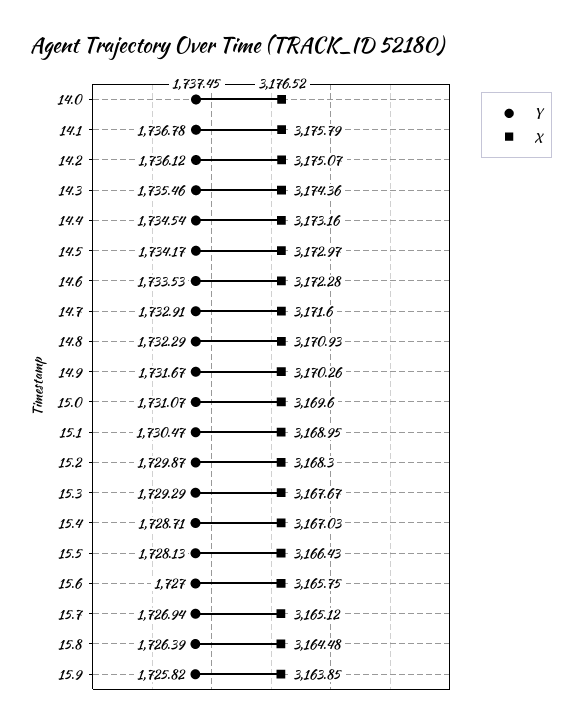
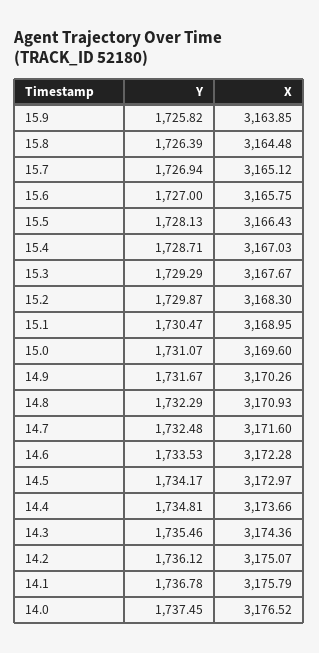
  {
    "Y": {
      "14.0": 1737.45,
      "14.1": 1736.78,
      "14.2": 1736.12,
      "14.3": 1735.46,
-     "14.4": 1734.54,
+     "14.4": 1734.81,
      "14.5": 1734.17,
      "14.6": 1733.53,
-     "14.7": 1732.91,
+     "14.7": 1732.48,
      "14.8": 1732.29,
      "14.9": 1731.67,
      "15.0": 1731.07,
      "15.1": 1730.47,
      "15.2": 1729.87,
      "15.3": 1729.29,
      "15.4": 1728.71,
      "15.5": 1728.13,
      "15.6": 1727,
      "15.7": 1726.94,
      "15.8": 1726.39,
      "15.9": 1725.82
    },
    "X": {
      "14.0": 3176.52,
      "14.1": 3175.79,
      "14.2": 3175.07,
      "14.3": 3174.36,
-     "14.4": 3173.16,
+     "14.4": 3173.66,
      "14.5": 3172.97,
      "14.6": 3172.28,
      "14.7": 3171.6,
      "14.8": 3170.93,
      "14.9": 3170.26,
      "15.0": 3169.6,
      "15.1": 3168.95,
      "15.2": 3168.3,
      "15.3": 3167.67,
      "15.4": 3167.03,
      "15.5": 3166.43,
      "15.6": 3165.75,
      "15.7": 3165.12,
      "15.8": 3164.48,
      "15.9": 3163.85
    }
  }

